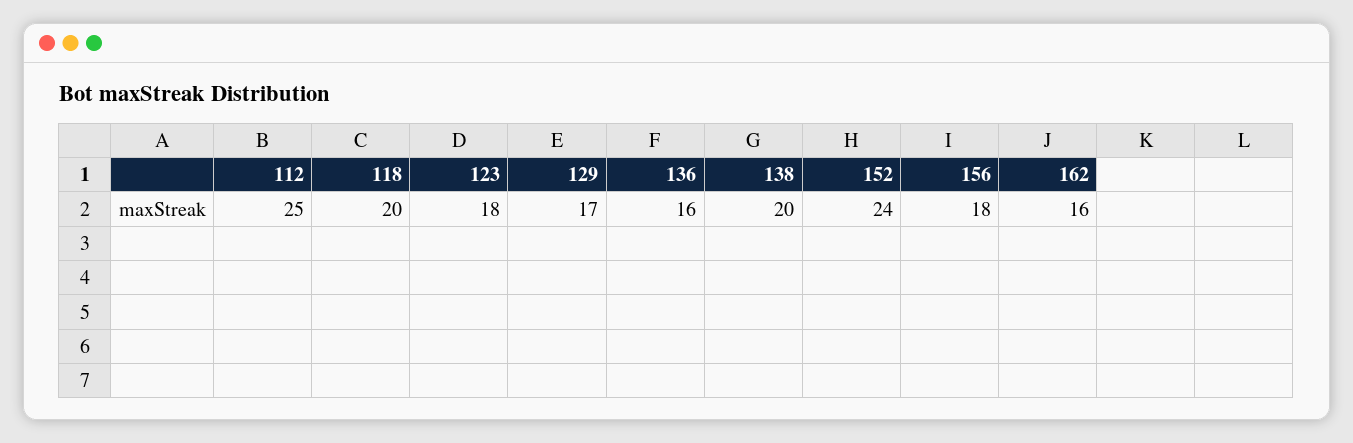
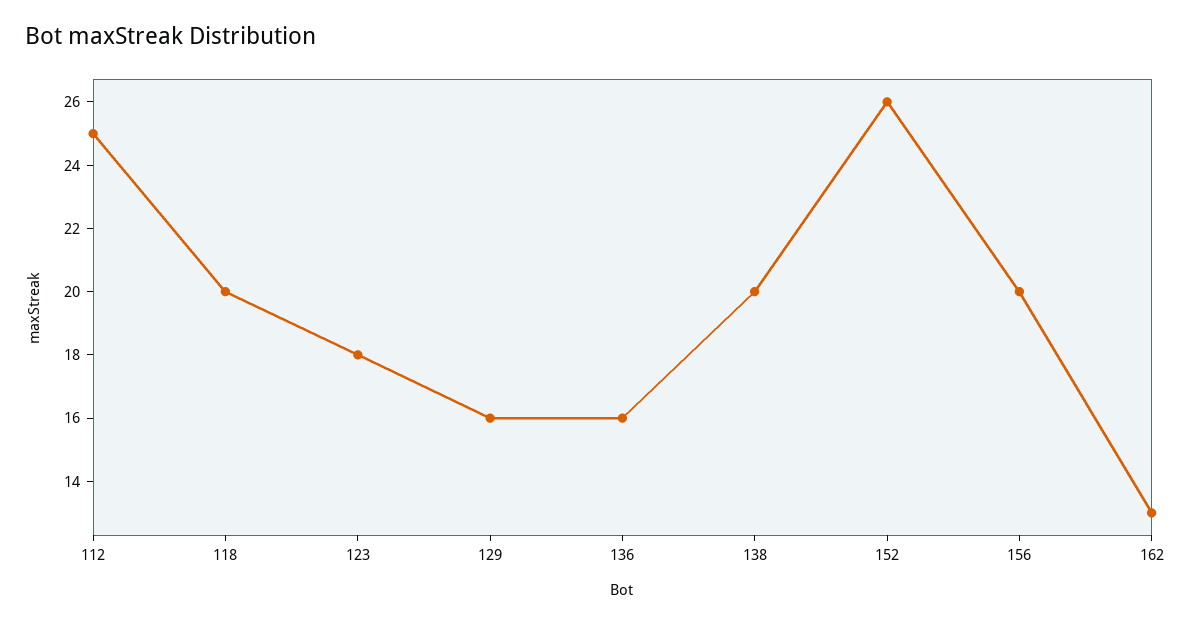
  {
    "112": 25,
    "118": 20,
    "123": 18,
-   "129": 17,
+   "129": 16,
    "136": 16,
    "138": 20,
-   "152": 24,
+   "152": 26,
-   "156": 18,
+   "156": 20,
-   "162": 16
+   "162": 13
  }

